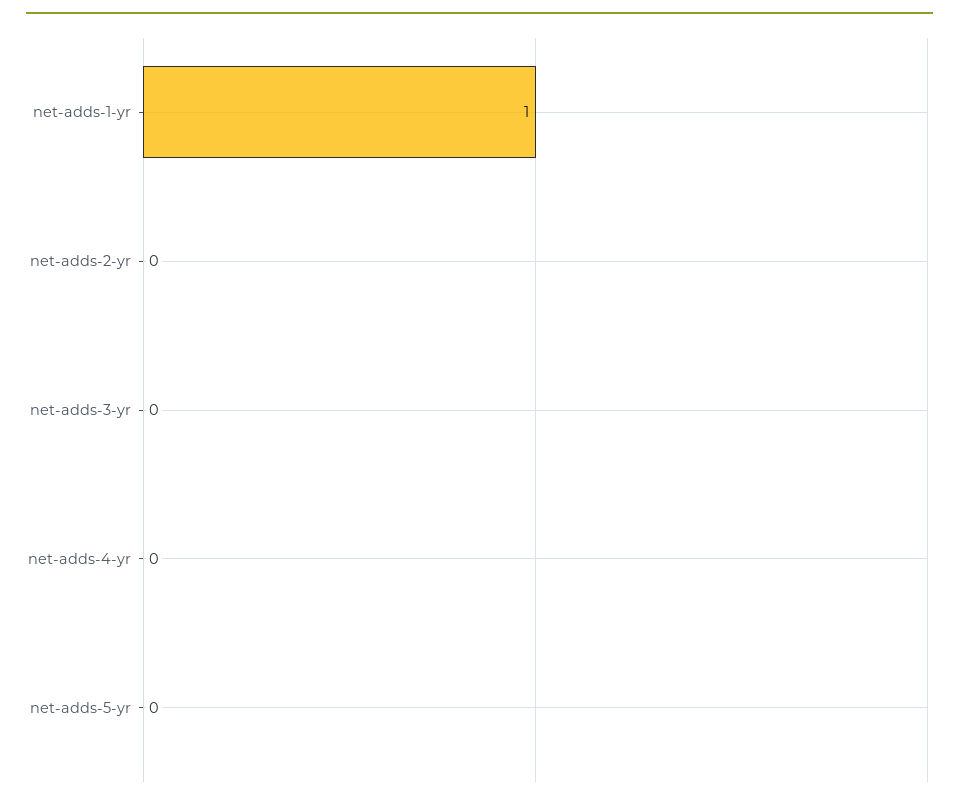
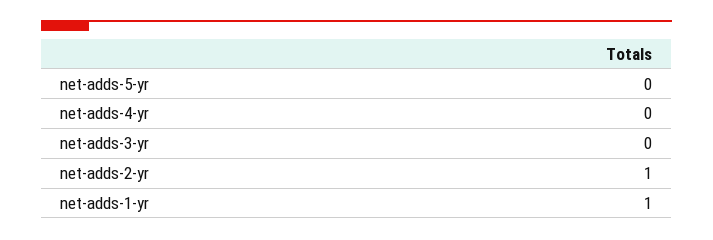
  {
    "net-adds-1-yr": 1,
-   "net-adds-2-yr": 0,
+   "net-adds-2-yr": 1,
    "net-adds-3-yr": 0,
    "net-adds-4-yr": 0,
    "net-adds-5-yr": 0
  }

